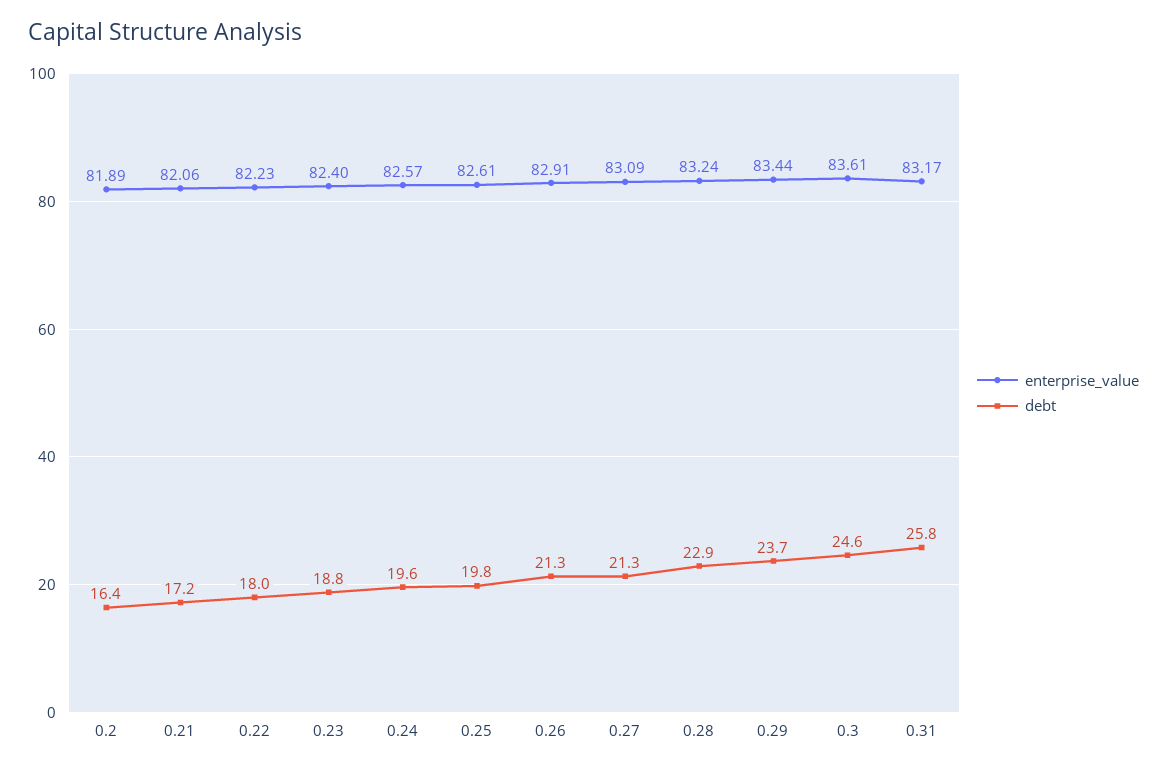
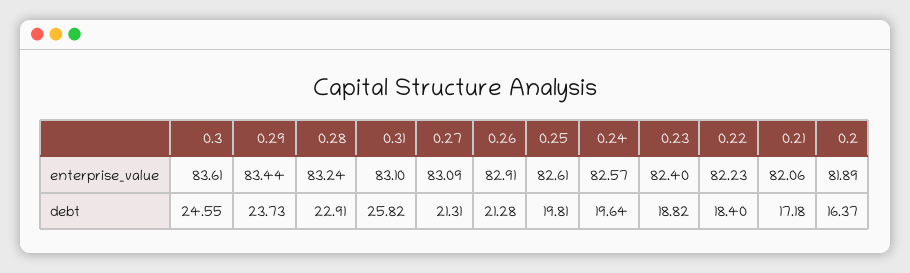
  {
    "enterprise_value": {
      "0.2": 81.89,
      "0.21": 82.06,
      "0.22": 82.23,
      "0.23": 82.4,
      "0.24": 82.57,
      "0.25": 82.61,
      "0.26": 82.91,
      "0.27": 83.09,
      "0.28": 83.24,
      "0.29": 83.44,
      "0.3": 83.61,
-     "0.31": 83.17
+     "0.31": 83.1
    },
    "debt": {
      "0.2": 16.37,
      "0.21": 17.18,
-     "0.22": 18,
+     "0.22": 18.4,
      "0.23": 18.82,
      "0.24": 19.64,
      "0.25": 19.81,
      "0.26": 21.28,
      "0.27": 21.31,
      "0.28": 22.91,
      "0.29": 23.73,
      "0.3": 24.55,
      "0.31": 25.82
    }
  }

